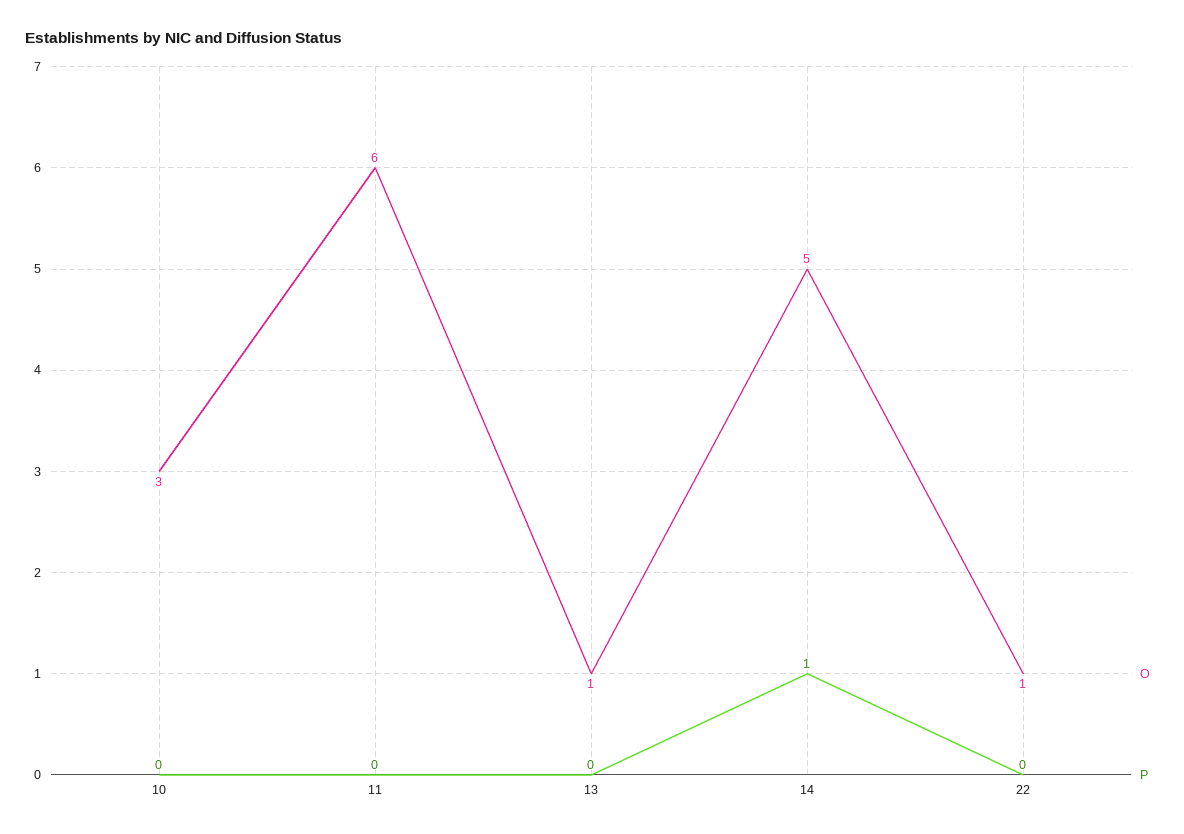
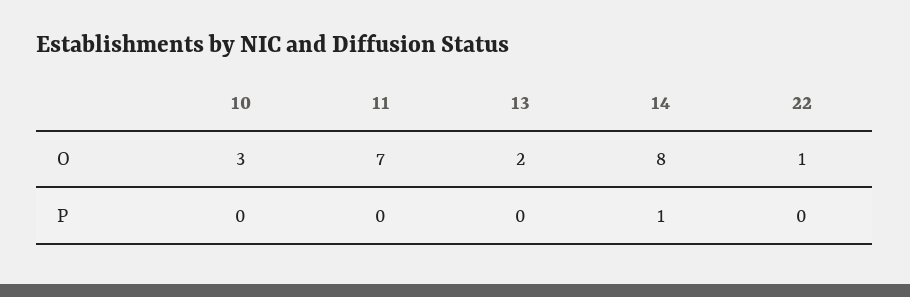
  {
    "O": {
      "10": 3,
-     "11": 6,
+     "11": 7,
-     "13": 1,
+     "13": 2,
-     "14": 5,
+     "14": 8,
      "22": 1
    },
    "P": {
      "10": 0,
      "11": 0,
      "13": 0,
      "14": 1,
      "22": 0
    }
  }

